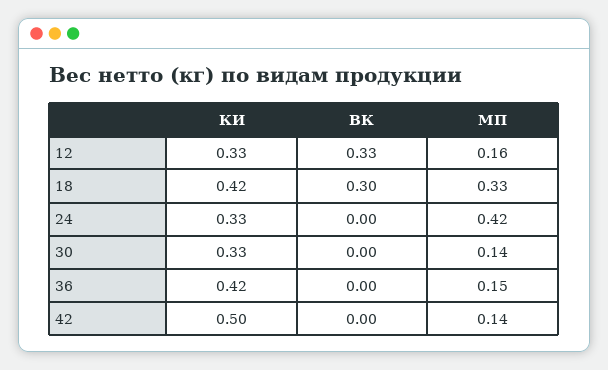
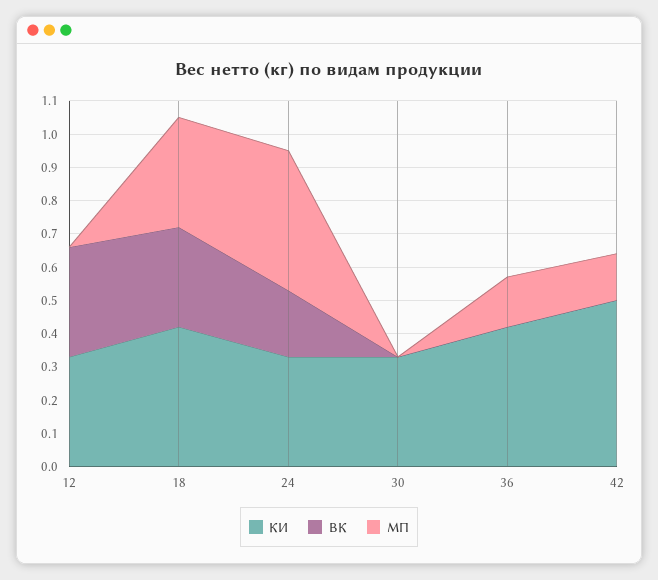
  {
    "КИ": {
      "12": 0.33,
      "18": 0.42,
      "24": 0.33,
      "30": 0.33,
      "36": 0.42,
      "42": 0.5
    },
    "ВК": {
      "12": 0.33,
      "18": 0.3,
-     "24": 0,
+     "24": 0.2,
      "30": 0,
      "36": 0,
      "42": 0
    },
    "МП": {
-     "12": 0.16,
+     "12": 0,
      "18": 0.33,
      "24": 0.42,
-     "30": 0.14,
+     "30": 0,
      "36": 0.15,
      "42": 0.14
    }
  }

